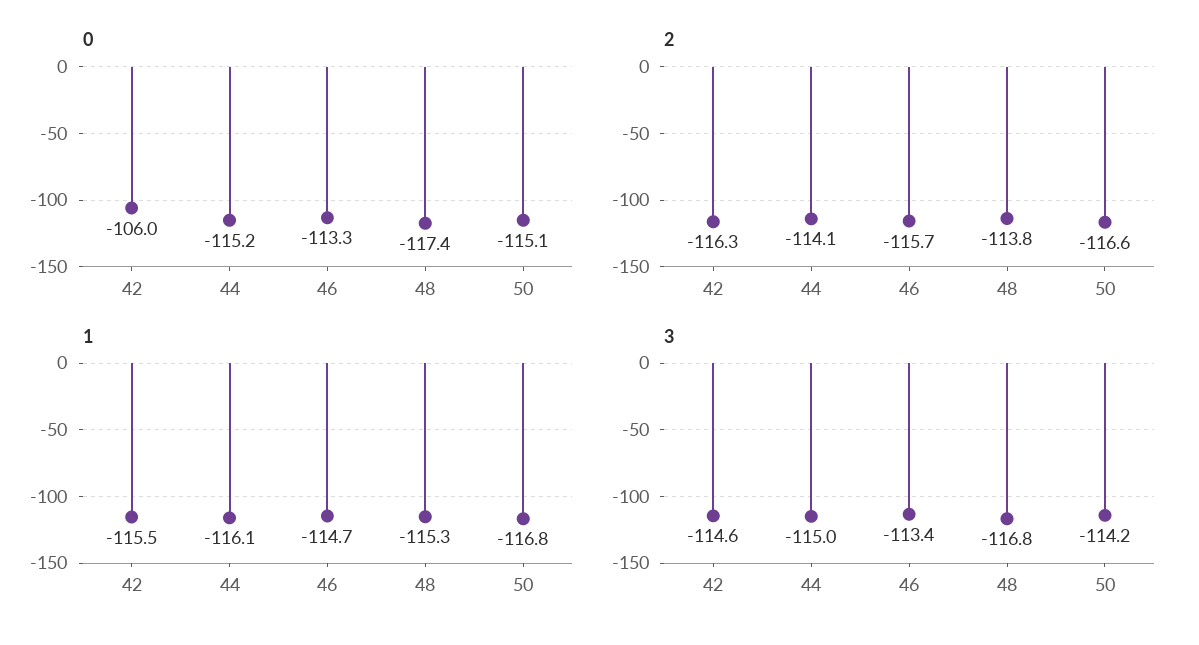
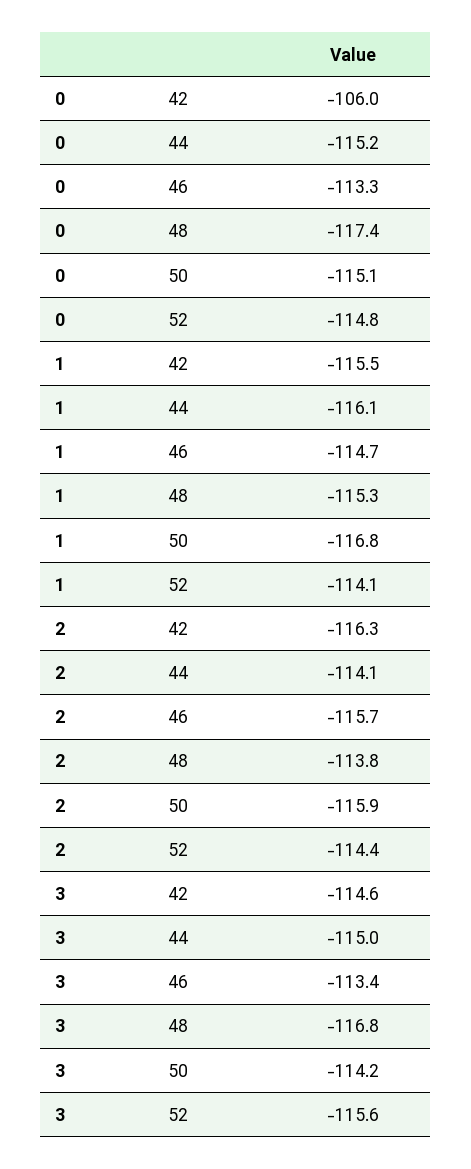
  {
    "0": {
      "42": -106,
      "44": -115.2,
      "46": -113.3,
      "48": -117.4,
-     "50": -115.1
+     "50": -115.1,
+     "52": -114.8
    },
    "2": {
      "42": -116.3,
      "44": -114.1,
      "46": -115.7,
      "48": -113.8,
-     "50": -116.6
+     "50": -115.9,
+     "52": -114.4
    },
    "1": {
      "42": -115.5,
      "44": -116.1,
      "46": -114.7,
      "48": -115.3,
-     "50": -116.8
+     "50": -116.8,
+     "52": -114.1
    },
    "3": {
      "42": -114.6,
      "44": -115,
      "46": -113.4,
      "48": -116.8,
-     "50": -114.2
+     "50": -114.2,
+     "52": -115.6
    }
  }

